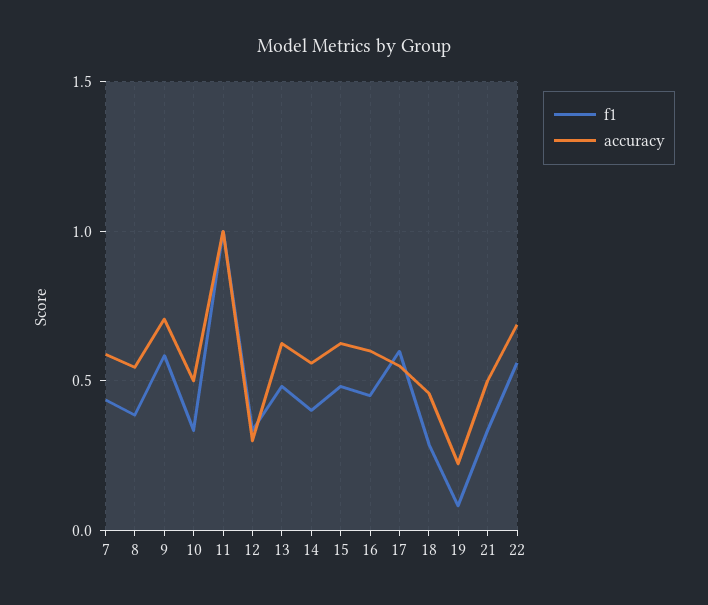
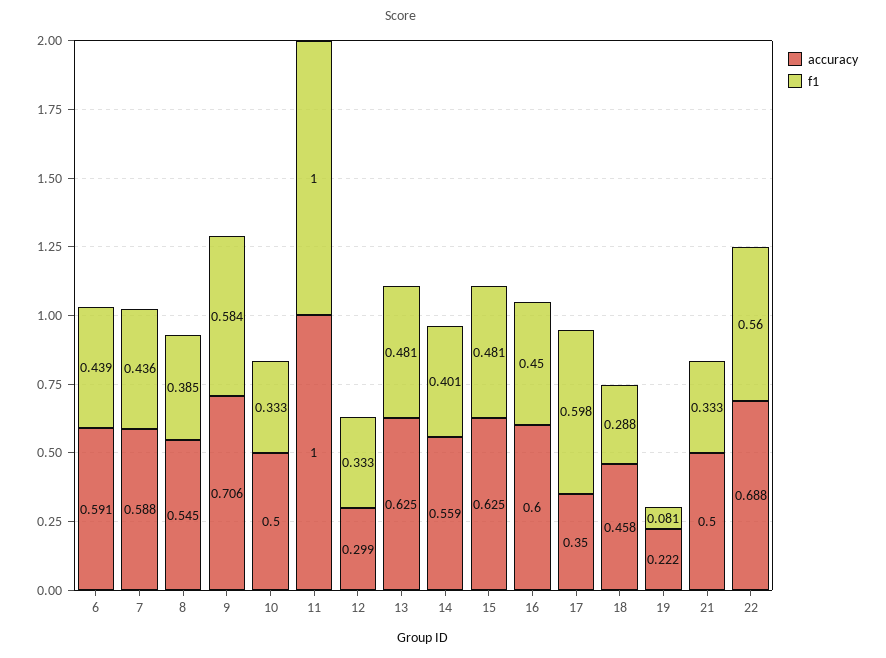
  {
    "f1": {
      "7": 0.436,
      "8": 0.385,
      "9": 0.584,
      "10": 0.333,
      "11": 1,
      "12": 0.333,
      "13": 0.481,
      "14": 0.401,
      "15": 0.481,
      "16": 0.45,
      "17": 0.598,
      "18": 0.288,
      "19": 0.081,
      "21": 0.333,
-     "22": 0.56
+     "22": 0.56,
+     "6": 0.439
    },
    "accuracy": {
      "7": 0.588,
      "8": 0.545,
      "9": 0.706,
      "10": 0.5,
      "11": 1,
      "12": 0.299,
      "13": 0.625,
      "14": 0.559,
      "15": 0.625,
      "16": 0.6,
-     "17": 0.55,
+     "17": 0.35,
      "18": 0.458,
      "19": 0.222,
      "21": 0.5,
-     "22": 0.688
+     "22": 0.688,
+     "6": 0.591
    }
  }

